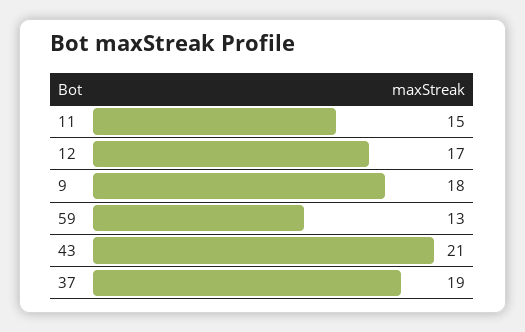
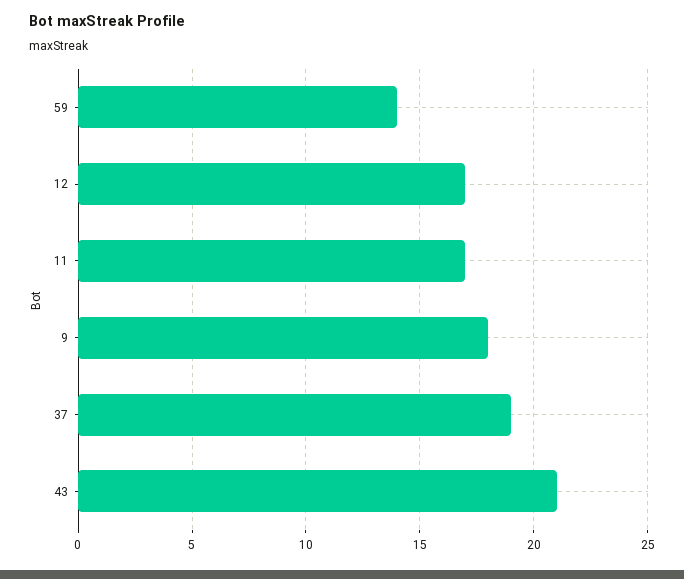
  {
-   "11": 15,
+   "11": 17,
    "12": 17,
    "9": 18,
-   "59": 13,
+   "59": 14,
    "43": 21,
    "37": 19
  }

